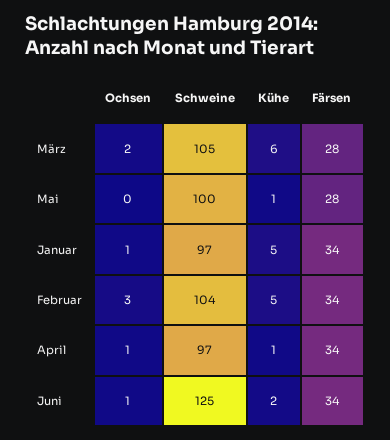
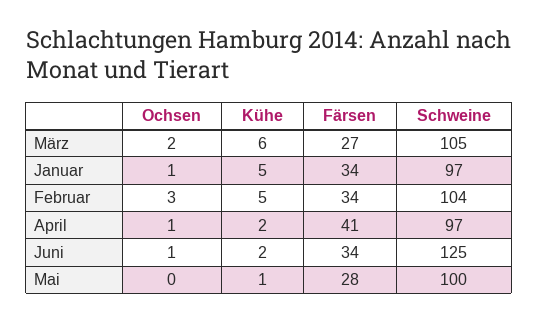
  {
    "Ochsen": {
      "März": 2,
      "Mai": 0,
      "Januar": 1,
      "Februar": 3,
      "April": 1,
      "Juni": 1
    },
    "Schweine": {
      "März": 105,
      "Mai": 100,
      "Januar": 97,
      "Februar": 104,
      "April": 97,
      "Juni": 125
    },
    "Kühe": {
      "März": 6,
      "Mai": 1,
      "Januar": 5,
      "Februar": 5,
-     "April": 1,
+     "April": 2,
      "Juni": 2
    },
    "Färsen": {
-     "März": 28,
+     "März": 27,
      "Mai": 28,
      "Januar": 34,
      "Februar": 34,
-     "April": 34,
+     "April": 41,
      "Juni": 34
    }
  }

